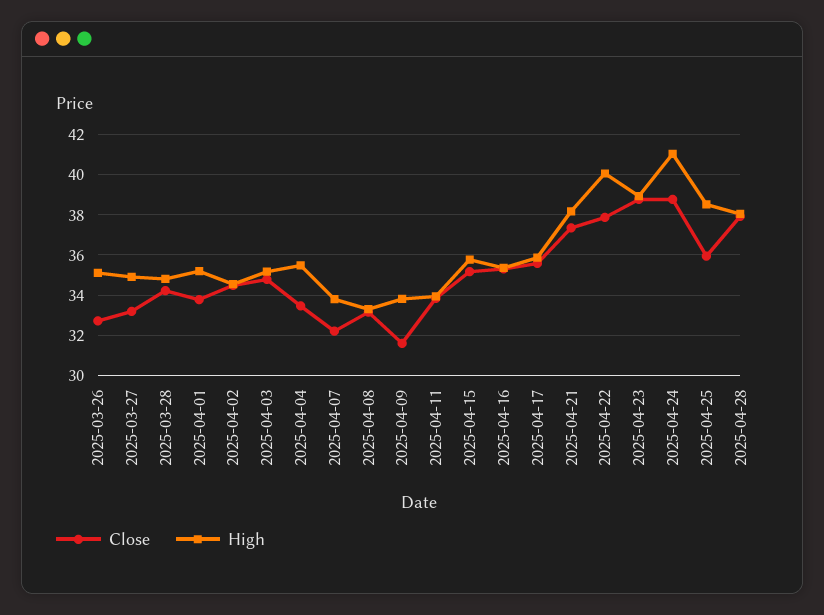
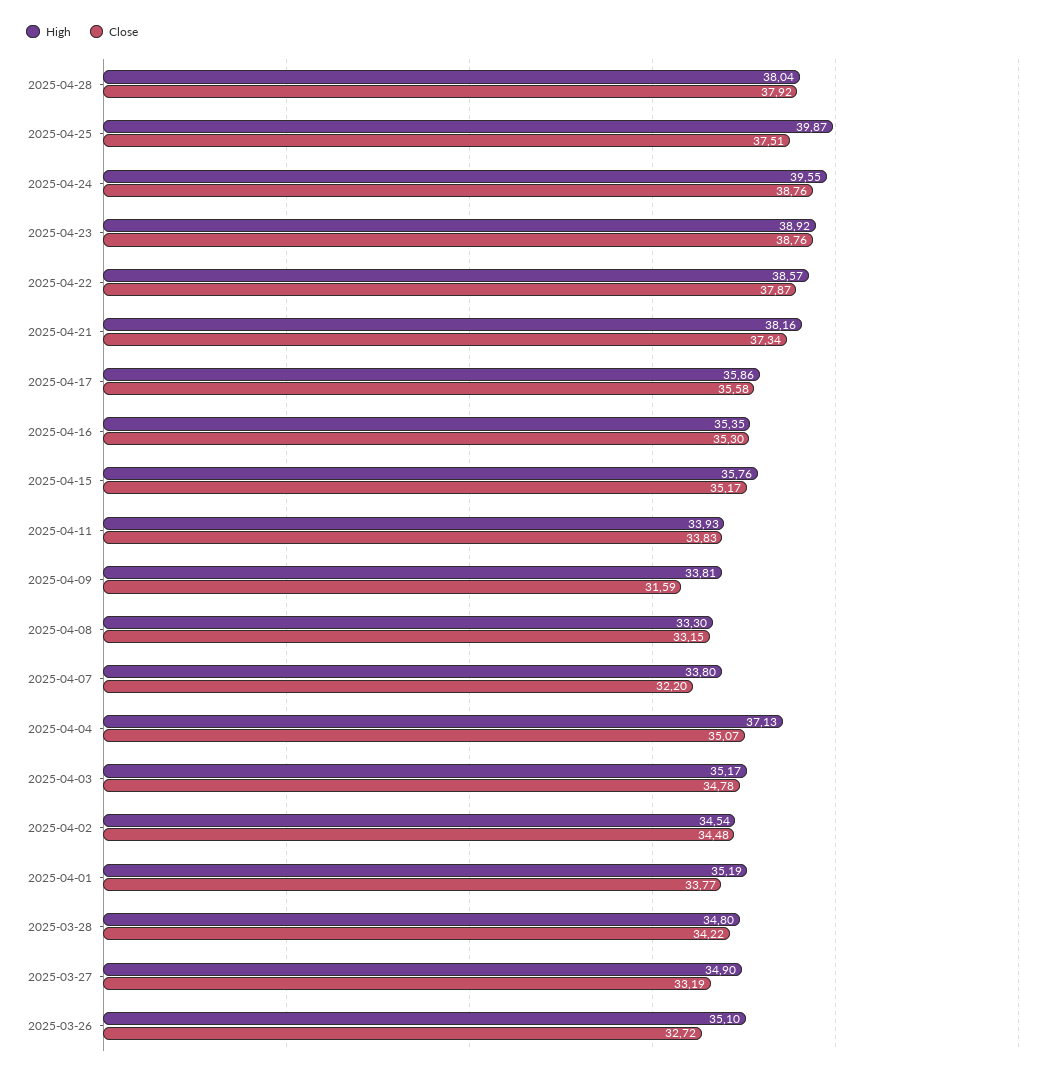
  {
    "Close": {
      "2025-03-26": 32.72,
      "2025-03-27": 33.19,
      "2025-03-28": 34.22,
      "2025-04-01": 33.77,
      "2025-04-02": 34.48,
      "2025-04-03": 34.78,
-     "2025-04-04": 33.5,
+     "2025-04-04": 35.07,
      "2025-04-07": 32.2,
      "2025-04-08": 33.15,
      "2025-04-09": 31.59,
      "2025-04-11": 33.83,
      "2025-04-15": 35.17,
      "2025-04-16": 35.3,
      "2025-04-17": 35.58,
      "2025-04-21": 37.34,
      "2025-04-22": 37.87,
      "2025-04-23": 38.76,
      "2025-04-24": 38.76,
-     "2025-04-25": 36,
+     "2025-04-25": 37.51,
      "2025-04-28": 37.92
    },
    "High": {
      "2025-03-26": 35.1,
      "2025-03-27": 34.9,
      "2025-03-28": 34.8,
      "2025-04-01": 35.19,
      "2025-04-02": 34.54,
      "2025-04-03": 35.17,
-     "2025-04-04": 35.5,
+     "2025-04-04": 37.13,
      "2025-04-07": 33.8,
      "2025-04-08": 33.3,
      "2025-04-09": 33.81,
      "2025-04-11": 33.93,
      "2025-04-15": 35.76,
      "2025-04-16": 35.35,
      "2025-04-17": 35.86,
      "2025-04-21": 38.16,
-     "2025-04-22": 40,
+     "2025-04-22": 38.57,
      "2025-04-23": 38.92,
-     "2025-04-24": 41,
+     "2025-04-24": 39.55,
-     "2025-04-25": 38.5,
+     "2025-04-25": 39.87,
      "2025-04-28": 38.04
    }
  }

